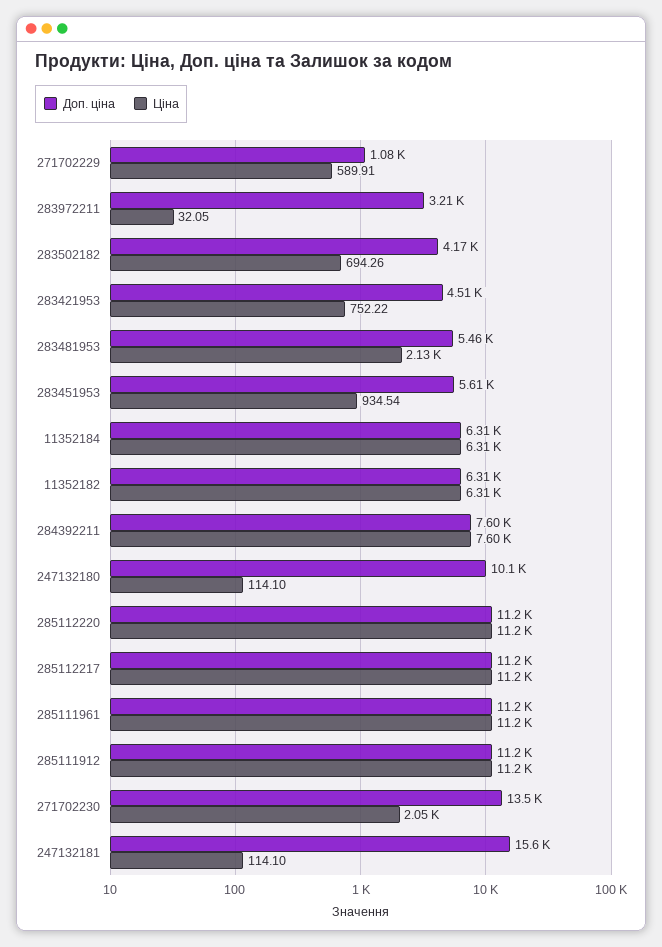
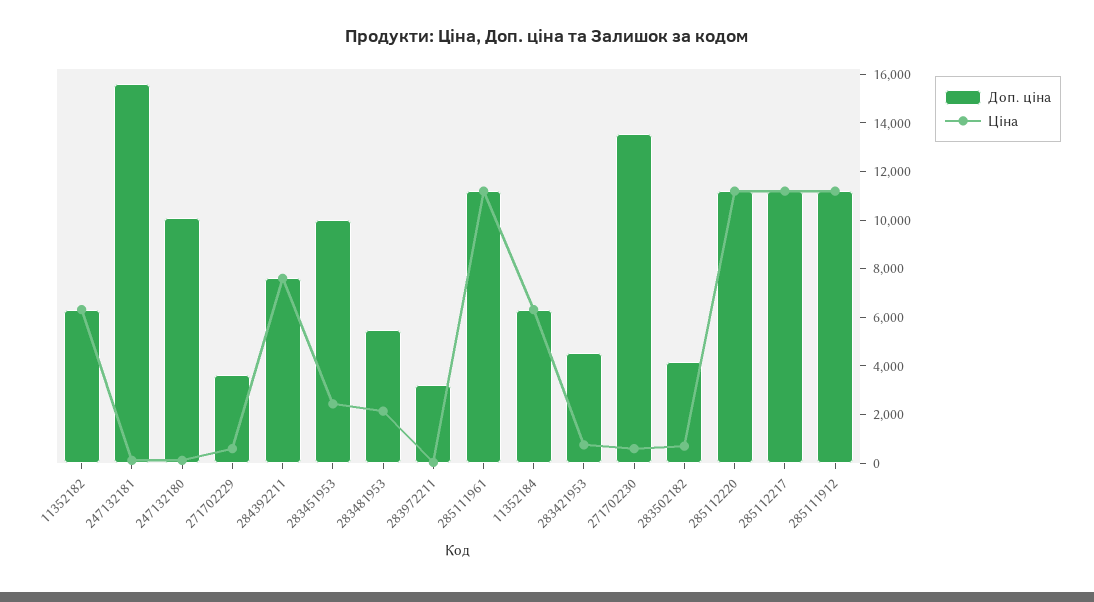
  {
    "Доп. ціна": {
-     "271702229": 1080,
+     "271702229": 3500,
      "283972211": 3210,
      "283502182": 4170,
      "283421953": 4510,
      "283481953": 5460,
-     "283451953": 5610,
+     "283451953": 10000,
      "11352184": 6310,
      "11352182": 6310,
      "284392211": 7600,
      "247132180": 10100,
      "285112220": 11200,
      "285112217": 11200,
      "285111961": 11200,
      "285111912": 11200,
      "271702230": 13500,
      "247132181": 15600
    },
    "Ціна": {
      "271702229": 589.91,
      "283972211": 32.05,
      "283502182": 694.26,
      "283421953": 752.22,
      "283481953": 2130,
-     "283451953": 934.54,
+     "283451953": 2500,
      "11352184": 6310,
      "11352182": 6310,
      "284392211": 7600,
      "247132180": 114.1,
      "285112220": 11200,
      "285112217": 11200,
      "285111961": 11200,
      "285111912": 11200,
-     "271702230": 2050,
+     "271702230": 500,
      "247132181": 114.1
    }
  }

